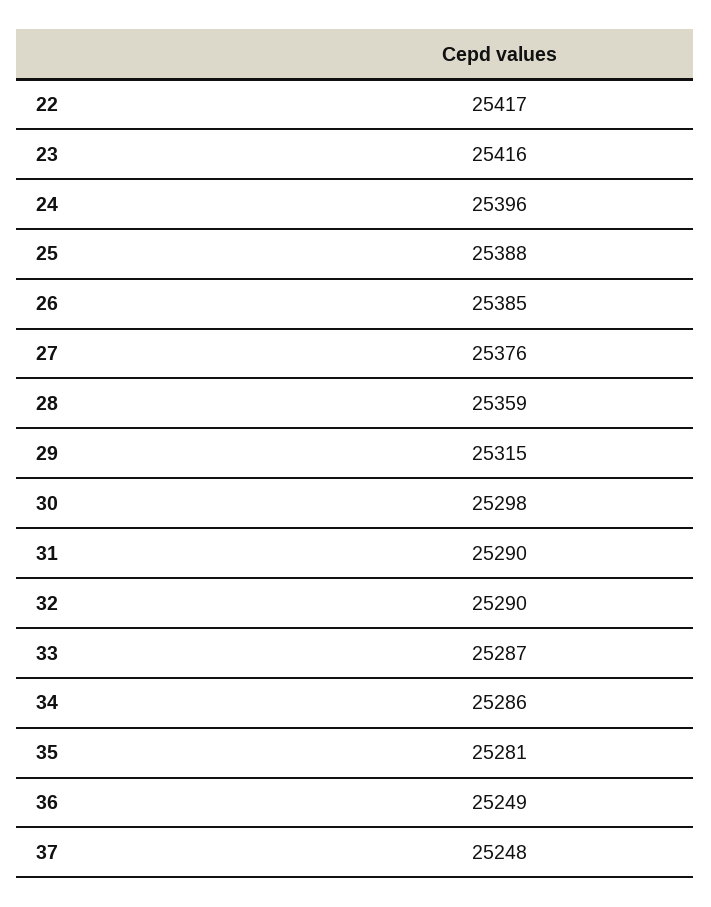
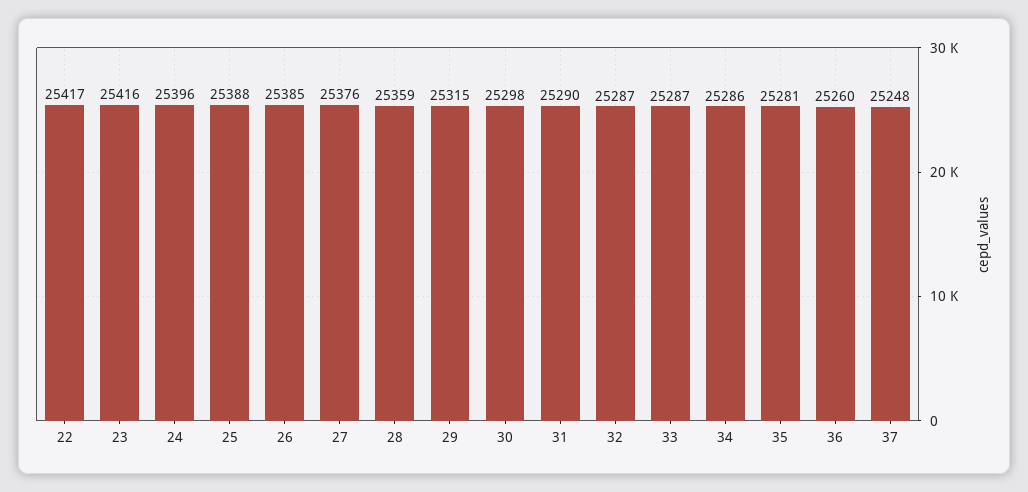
  {
    "22": 25417,
    "23": 25416,
    "24": 25396,
    "25": 25388,
    "26": 25385,
    "27": 25376,
    "28": 25359,
    "29": 25315,
    "30": 25298,
    "31": 25290,
-   "32": 25290,
+   "32": 25287,
    "33": 25287,
    "34": 25286,
    "35": 25281,
-   "36": 25249,
+   "36": 25260,
    "37": 25248
  }

